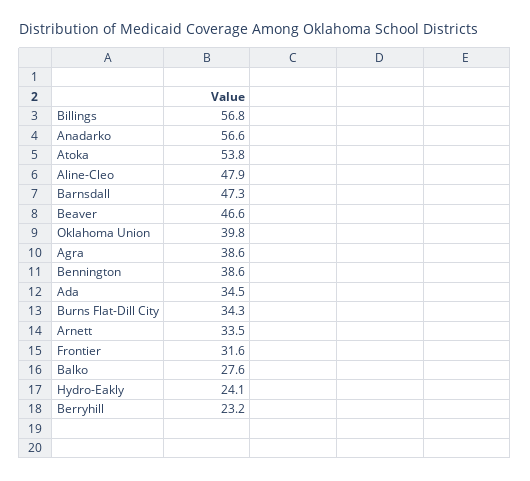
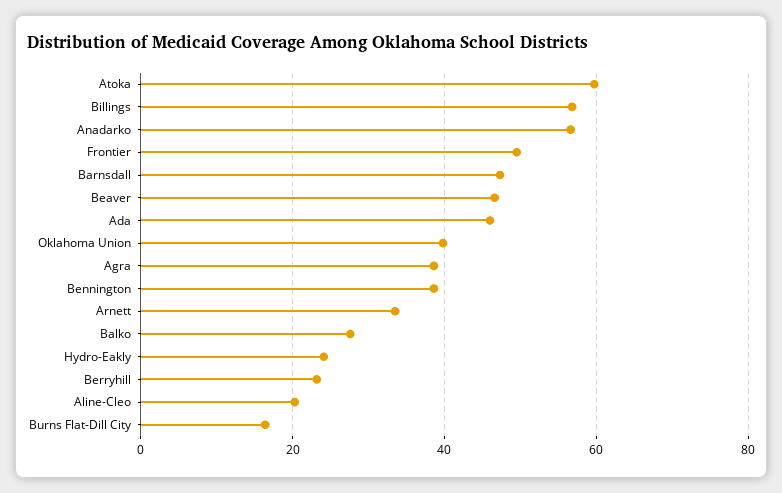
  {
    "Billings": 56.8,
    "Anadarko": 56.6,
-   "Atoka": 53.8,
+   "Atoka": 60,
-   "Aline-Cleo": 47.9,
+   "Aline-Cleo": 20,
    "Barnsdall": 47.3,
    "Beaver": 46.6,
    "Oklahoma Union": 39.8,
    "Agra": 38.6,
    "Bennington": 38.6,
-   "Ada": 34.5,
+   "Ada": 46,
-   "Burns Flat-Dill City": 34.3,
+   "Burns Flat-Dill City": 16,
    "Arnett": 33.5,
-   "Frontier": 31.6,
+   "Frontier": 50,
    "Balko": 27.6,
    "Hydro-Eakly": 24.1,
    "Berryhill": 23.2
  }

